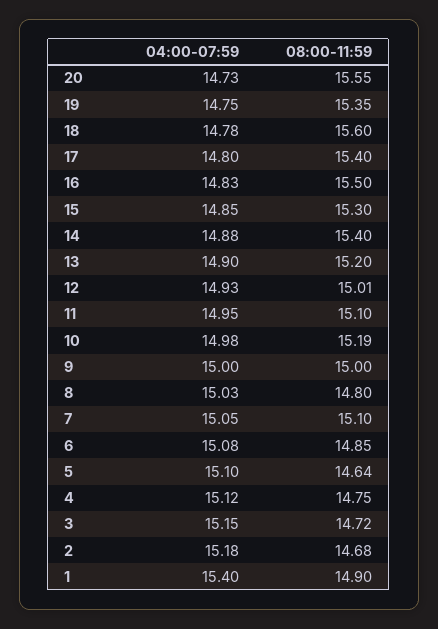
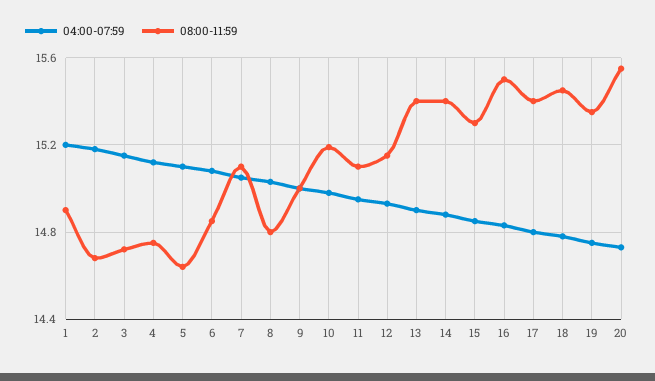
  {
    "04:00-07:59": {
      "20": 14.73,
      "19": 14.75,
      "18": 14.78,
      "17": 14.8,
      "16": 14.83,
      "15": 14.85,
      "14": 14.88,
      "13": 14.9,
      "12": 14.93,
      "11": 14.95,
      "10": 14.98,
      "9": 15,
      "8": 15.03,
      "7": 15.05,
      "6": 15.08,
      "5": 15.1,
      "4": 15.12,
      "3": 15.15,
      "2": 15.18,
-     "1": 15.4
+     "1": 15.2
    },
    "08:00-11:59": {
      "20": 15.55,
      "19": 15.35,
-     "18": 15.6,
+     "18": 15.45,
      "17": 15.4,
      "16": 15.5,
      "15": 15.3,
      "14": 15.4,
-     "13": 15.2,
+     "13": 15.4,
-     "12": 15.01,
+     "12": 15.15,
      "11": 15.1,
      "10": 15.19,
      "9": 15,
      "8": 14.8,
      "7": 15.1,
      "6": 14.85,
      "5": 14.64,
      "4": 14.75,
      "3": 14.72,
      "2": 14.68,
      "1": 14.9
    }
  }

